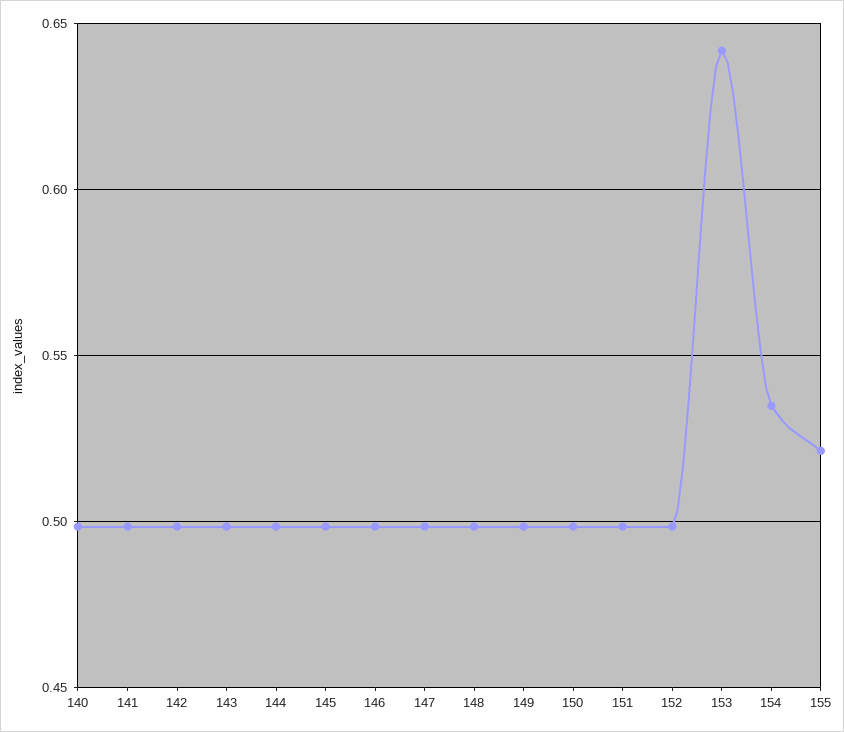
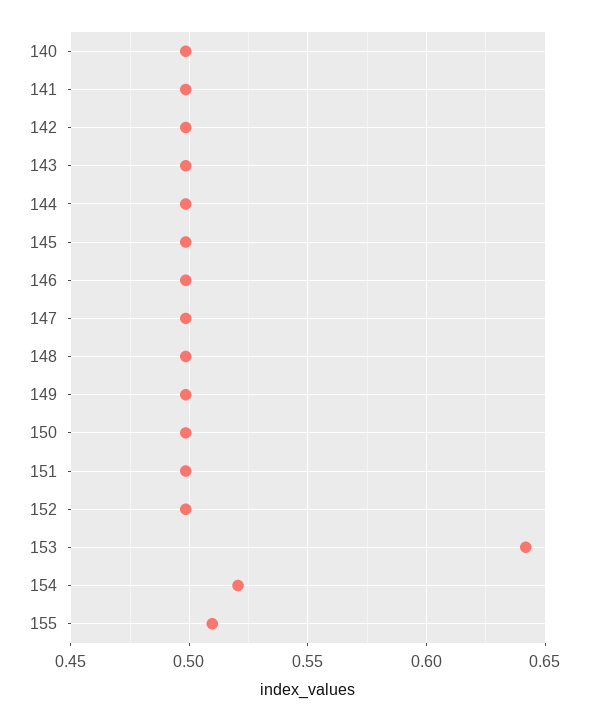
  {
    "140": 0.5,
    "141": 0.5,
    "142": 0.5,
    "143": 0.5,
    "144": 0.5,
    "145": 0.5,
    "146": 0.5,
    "147": 0.5,
    "148": 0.5,
    "149": 0.5,
    "150": 0.5,
    "151": 0.5,
    "152": 0.5,
    "153": 0.64,
-   "154": 0.535,
+   "154": 0.52,
-   "155": 0.52
+   "155": 0.51
  }

